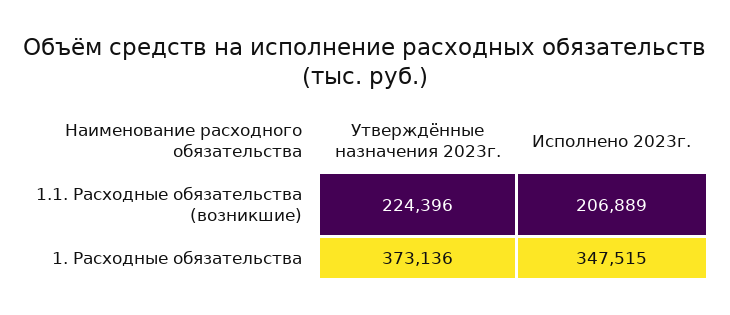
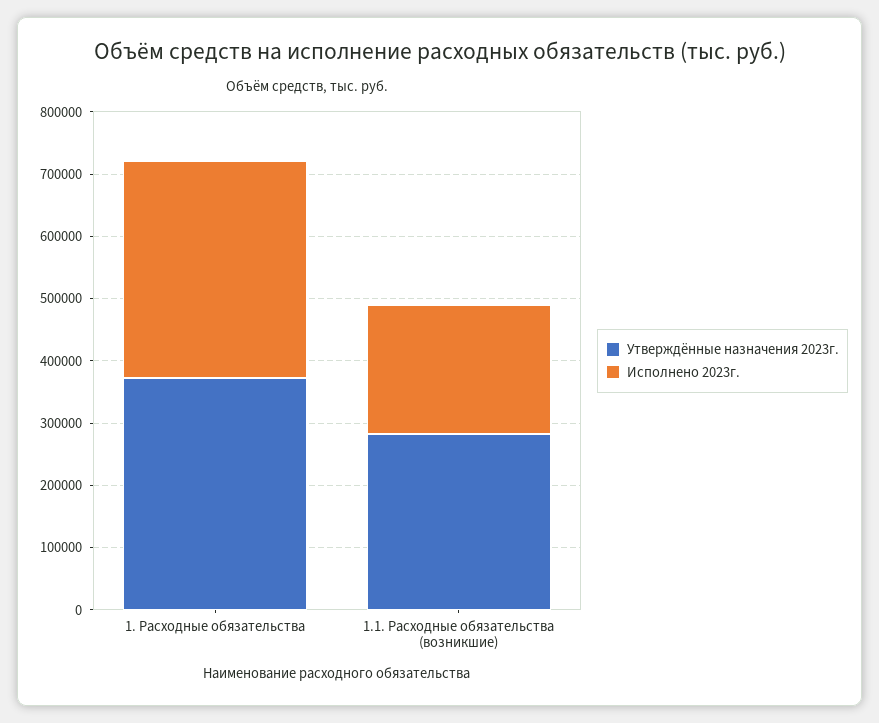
  {
    "Утверждённые назначения 2023г.": {
-     "1.1. Расходные обязательства (возникшие)": 224396,
+     "1.1. Расходные обязательства (возникшие)": 280000,
      "1. Расходные обязательства": 373136
    },
    "Исполнено 2023г.": {
      "1.1. Расходные обязательства (возникшие)": 206889,
      "1. Расходные обязательства": 347515
    }
  }

